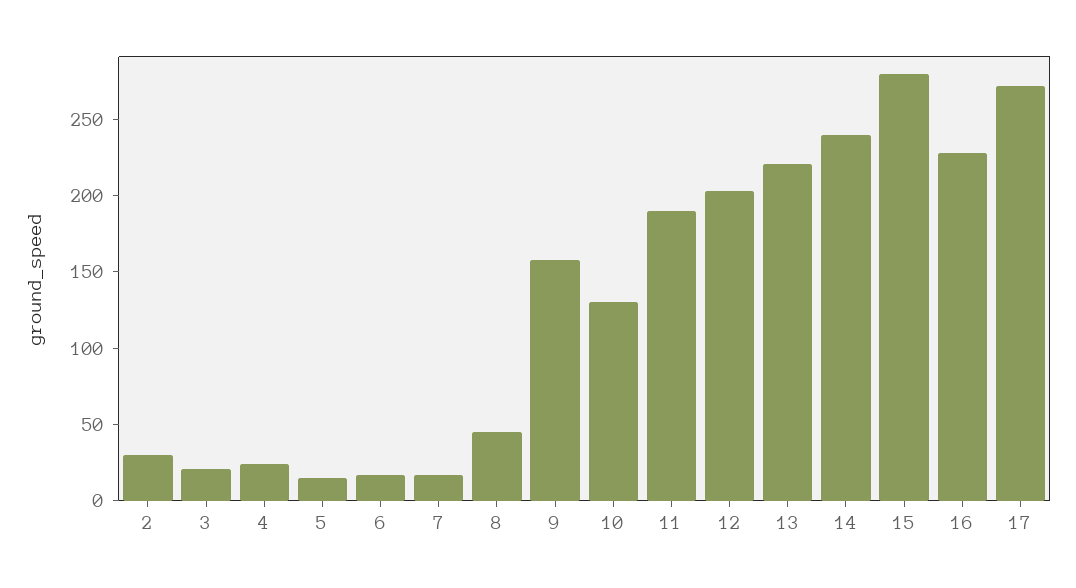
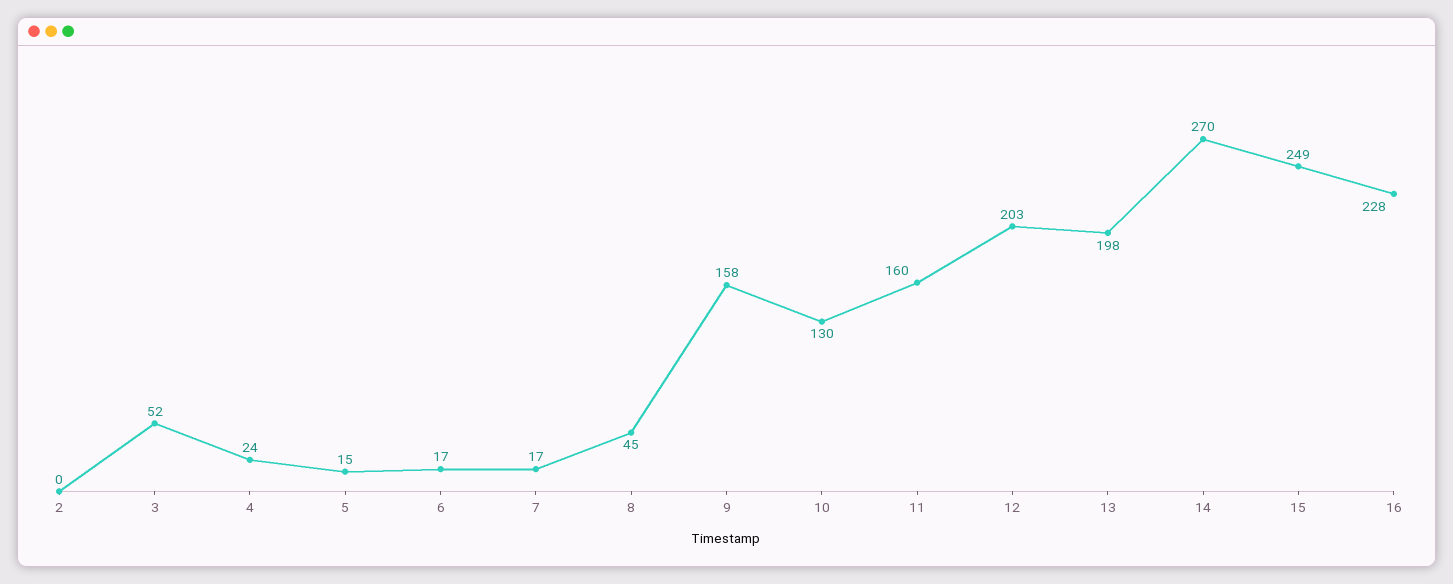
  {
-   "2": 30,
+   "2": 0,
-   "3": 20,
+   "3": 52,
    "4": 24,
    "5": 15,
    "6": 17,
    "7": 17,
    "8": 45,
    "9": 158,
    "10": 130,
-   "11": 190,
+   "11": 160,
    "12": 203,
-   "13": 220,
+   "13": 198,
-   "14": 240,
+   "14": 270,
-   "15": 280,
+   "15": 249,
-   "16": 228,
+   "16": 228
-   "17": 270
  }

